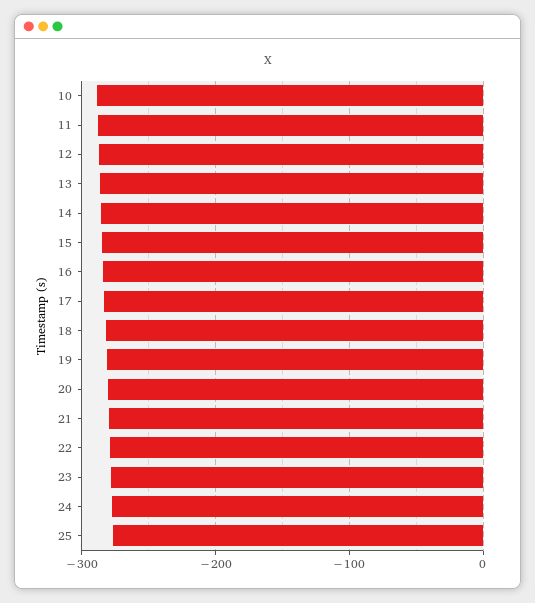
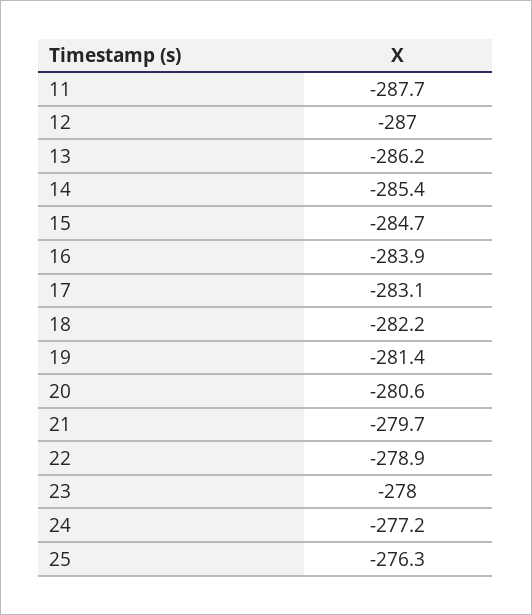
  {
-   "10": -290,
    "11": -287.7,
    "12": -287,
    "13": -286.2,
    "14": -285.4,
    "15": -284.7,
    "16": -283.9,
    "17": -283.1,
    "18": -282.2,
    "19": -281.4,
    "20": -280.6,
    "21": -279.7,
    "22": -278.9,
    "23": -278,
    "24": -277.2,
    "25": -276.3
  }

